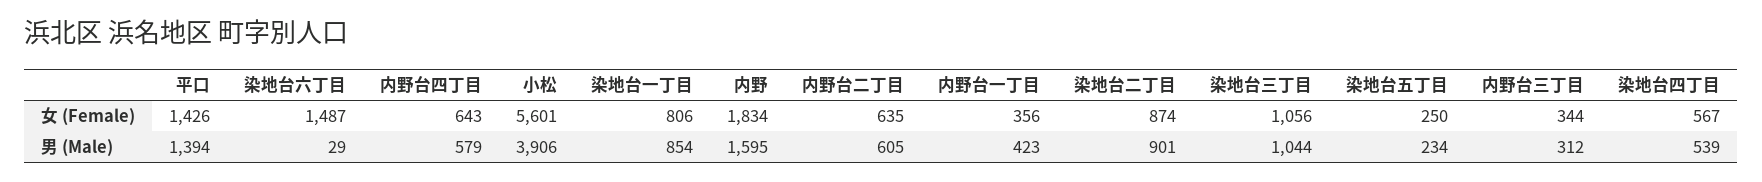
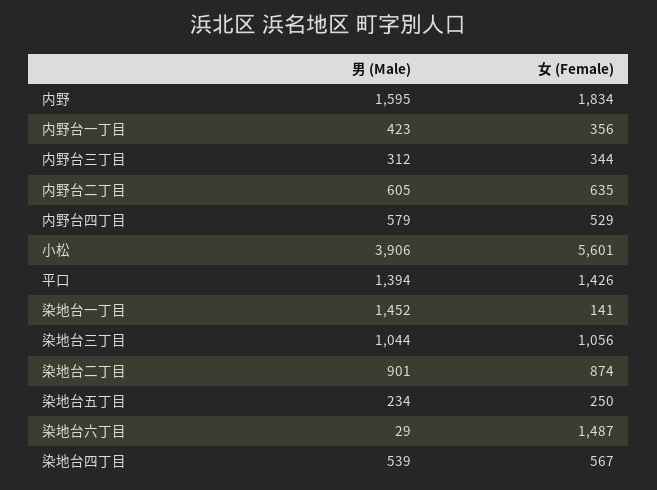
  {
    "平口": {
      "女 (Female)": 1426,
      "男 (Male)": 1394
    },
    "染地台六丁目": {
      "女 (Female)": 1487,
      "男 (Male)": 29
    },
    "内野台四丁目": {
-     "女 (Female)": 643,
+     "女 (Female)": 529,
      "男 (Male)": 579
    },
    "小松": {
      "女 (Female)": 5601,
      "男 (Male)": 3906
    },
    "染地台一丁目": {
-     "女 (Female)": 806,
+     "女 (Female)": 141,
-     "男 (Male)": 854
+     "男 (Male)": 1452
    },
    "内野": {
      "女 (Female)": 1834,
      "男 (Male)": 1595
    },
    "内野台二丁目": {
      "女 (Female)": 635,
      "男 (Male)": 605
    },
    "内野台一丁目": {
      "女 (Female)": 356,
      "男 (Male)": 423
    },
    "染地台二丁目": {
      "女 (Female)": 874,
      "男 (Male)": 901
    },
    "染地台三丁目": {
      "女 (Female)": 1056,
      "男 (Male)": 1044
    },
    "染地台五丁目": {
      "女 (Female)": 250,
      "男 (Male)": 234
    },
    "内野台三丁目": {
      "女 (Female)": 344,
      "男 (Male)": 312
    },
    "染地台四丁目": {
      "女 (Female)": 567,
      "男 (Male)": 539
    }
  }

